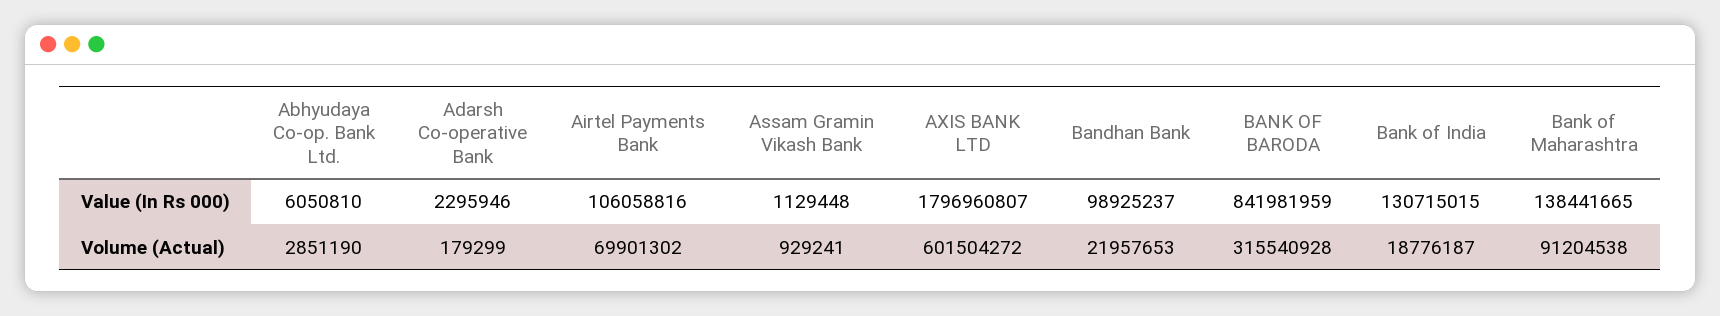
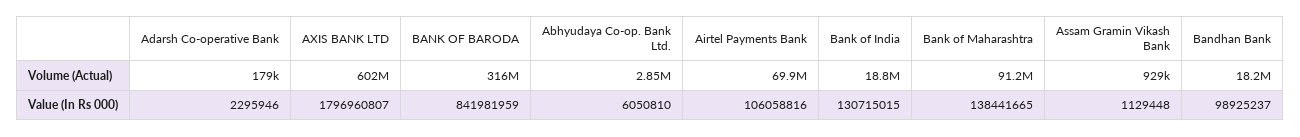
  {
    "Abhyudaya Co-op. Bank Ltd.": {
      "Value (In Rs 000)": 6050810,
      "Volume (Actual)": 2851190
    },
    "Adarsh Co-operative Bank": {
      "Value (In Rs 000)": 2295946,
      "Volume (Actual)": 179299
    },
    "Airtel Payments Bank": {
      "Value (In Rs 000)": 106058816,
      "Volume (Actual)": 69901302
    },
    "Assam Gramin Vikash Bank": {
      "Value (In Rs 000)": 1129448,
      "Volume (Actual)": 929241
    },
    "AXIS BANK LTD": {
      "Value (In Rs 000)": 1796960807,
      "Volume (Actual)": 601504272
    },
    "Bandhan Bank": {
      "Value (In Rs 000)": 98925237,
-     "Volume (Actual)": 21957653
+     "Volume (Actual)": 18200000
    },
    "BANK OF BARODA": {
      "Value (In Rs 000)": 841981959,
      "Volume (Actual)": 315540928
    },
    "Bank of India": {
      "Value (In Rs 000)": 130715015,
      "Volume (Actual)": 18776187
    },
    "Bank of Maharashtra": {
      "Value (In Rs 000)": 138441665,
      "Volume (Actual)": 91204538
    }
  }

